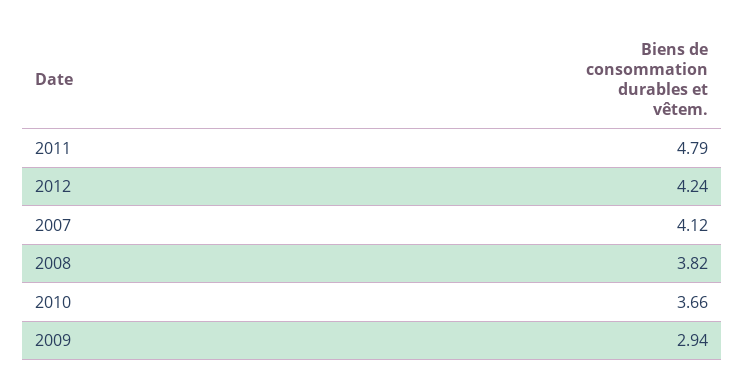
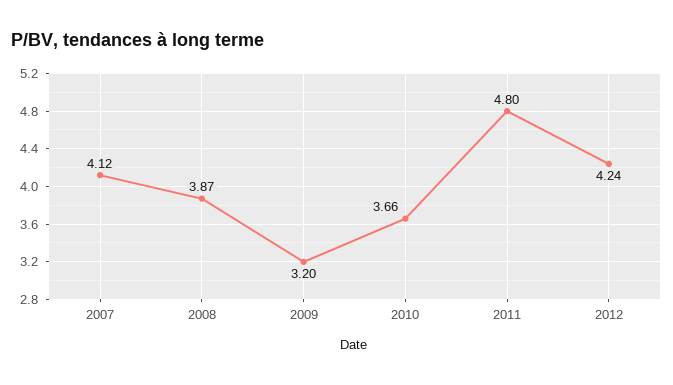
  {
-   "2011": 4.79,
+   "2011": 4.8,
    "2012": 4.24,
    "2007": 4.12,
-   "2008": 3.82,
+   "2008": 3.87,
    "2010": 3.66,
-   "2009": 2.94
+   "2009": 3.2
  }

